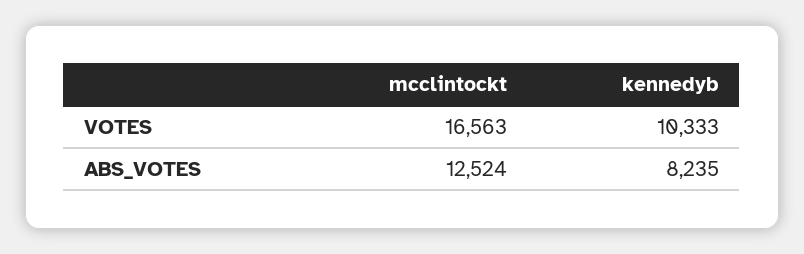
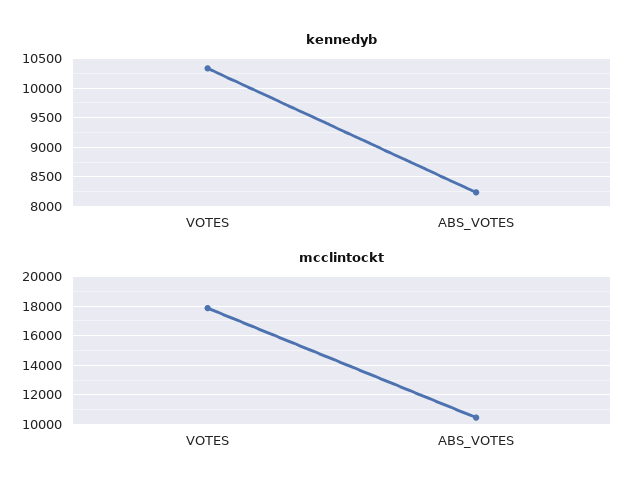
  {
    "mcclintockt": {
-     "VOTES": 16563,
+     "VOTES": 18000,
-     "ABS_VOTES": 12524
+     "ABS_VOTES": 10500
    },
    "kennedyb": {
      "VOTES": 10333,
      "ABS_VOTES": 8235
    }
  }

